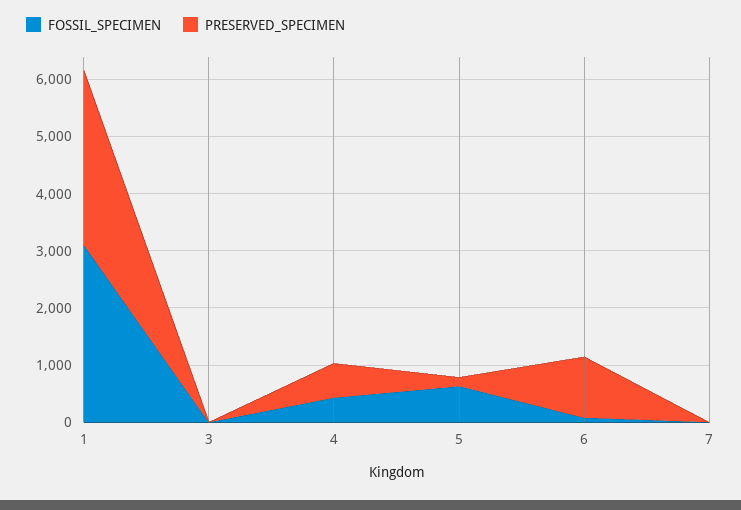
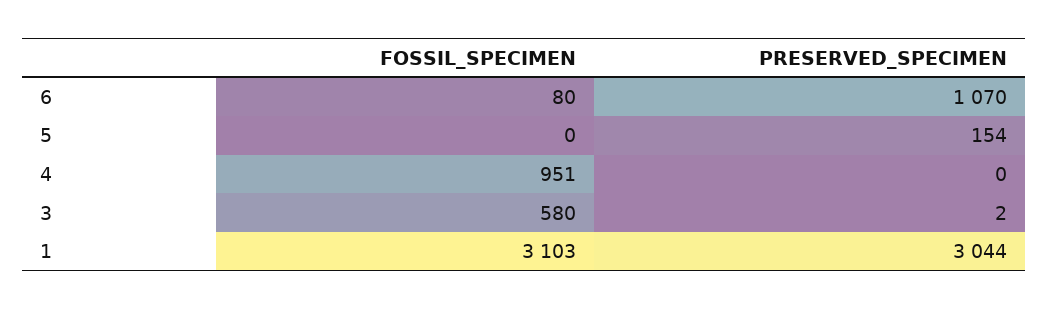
  {
    "FOSSIL_SPECIMEN": {
      "1": 3103,
-     "3": 0,
+     "3": 580,
-     "4": 400,
+     "4": 951,
-     "5": 600,
+     "5": 0,
-     "6": 80,
+     "6": 80
-     "7": 0
    },
    "PRESERVED_SPECIMEN": {
      "1": 3044,
      "3": 2,
-     "4": 600,
+     "4": 0,
      "5": 154,
-     "6": 1070,
+     "6": 1070
-     "7": 0
    }
  }

